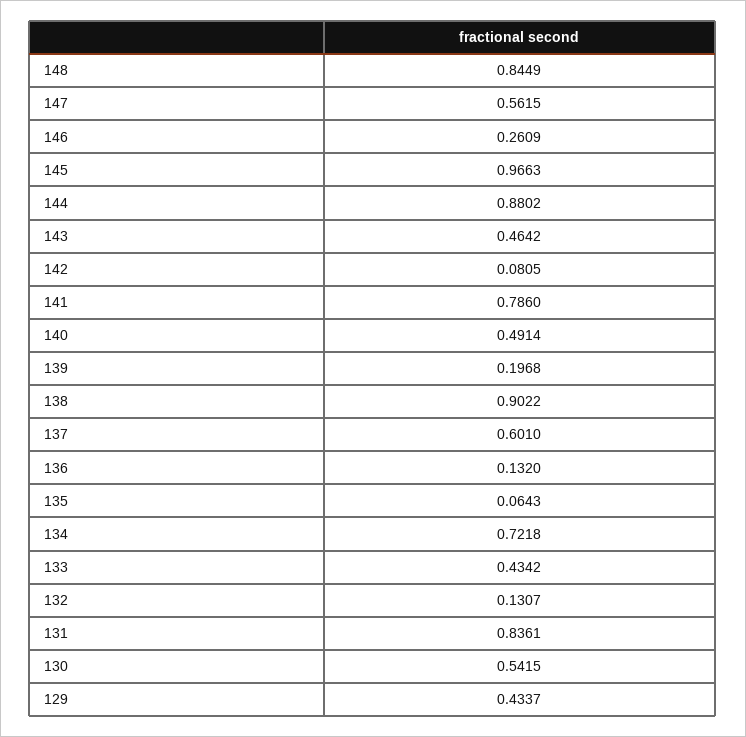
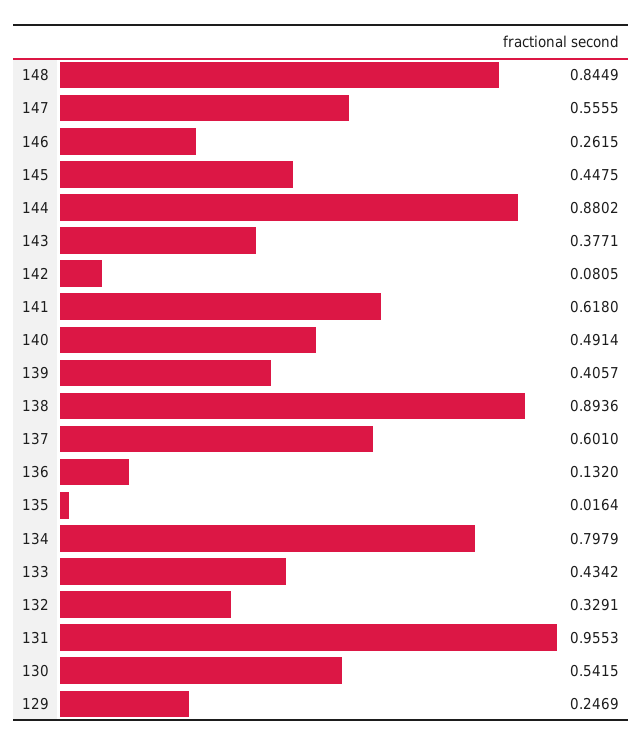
  {
    "148": 0.8449,
-   "147": 0.5615,
+   "147": 0.5555,
-   "146": 0.2609,
+   "146": 0.2615,
-   "145": 0.9663,
+   "145": 0.4475,
    "144": 0.8802,
-   "143": 0.4642,
+   "143": 0.3771,
    "142": 0.0805,
-   "141": 0.786,
+   "141": 0.618,
    "140": 0.4914,
-   "139": 0.1968,
+   "139": 0.4057,
-   "138": 0.9022,
+   "138": 0.8936,
    "137": 0.601,
    "136": 0.132,
-   "135": 0.0643,
+   "135": 0.0164,
-   "134": 0.7218,
+   "134": 0.7979,
    "133": 0.4342,
-   "132": 0.1307,
+   "132": 0.3291,
-   "131": 0.8361,
+   "131": 0.9553,
    "130": 0.5415,
-   "129": 0.4337
+   "129": 0.2469
  }

